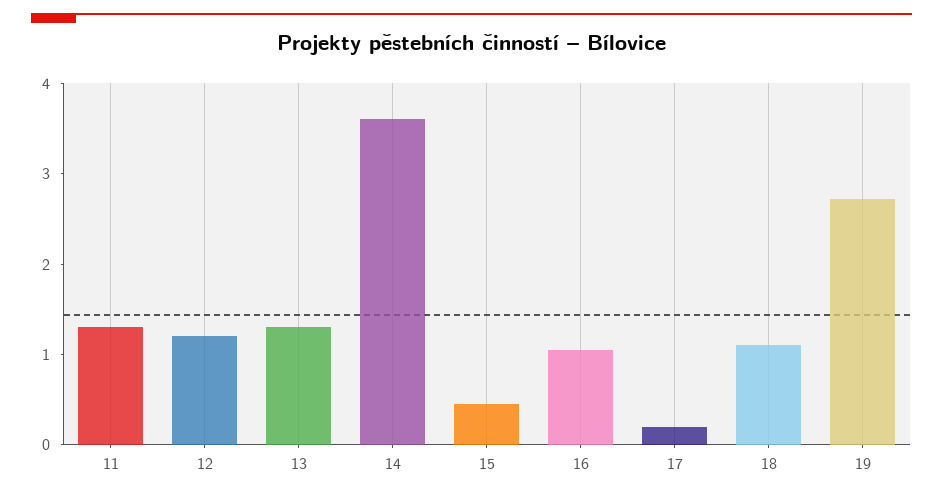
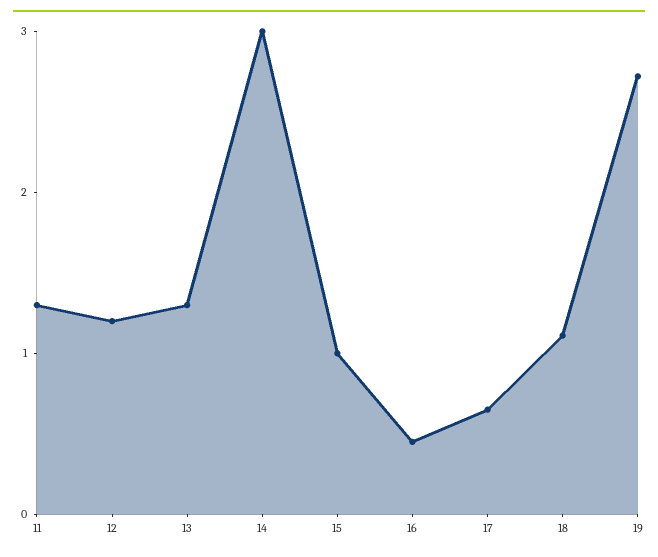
  {
    "11": 1.4,
    "12": 1.2,
    "13": 1.4,
-   "14": 3.6,
+   "14": 3,
-   "15": 0.4,
+   "15": 1,
-   "16": 1,
+   "16": 0.4,
-   "17": 0.2,
+   "17": 0.6,
    "18": 1.2,
    "19": 2.8
  }

